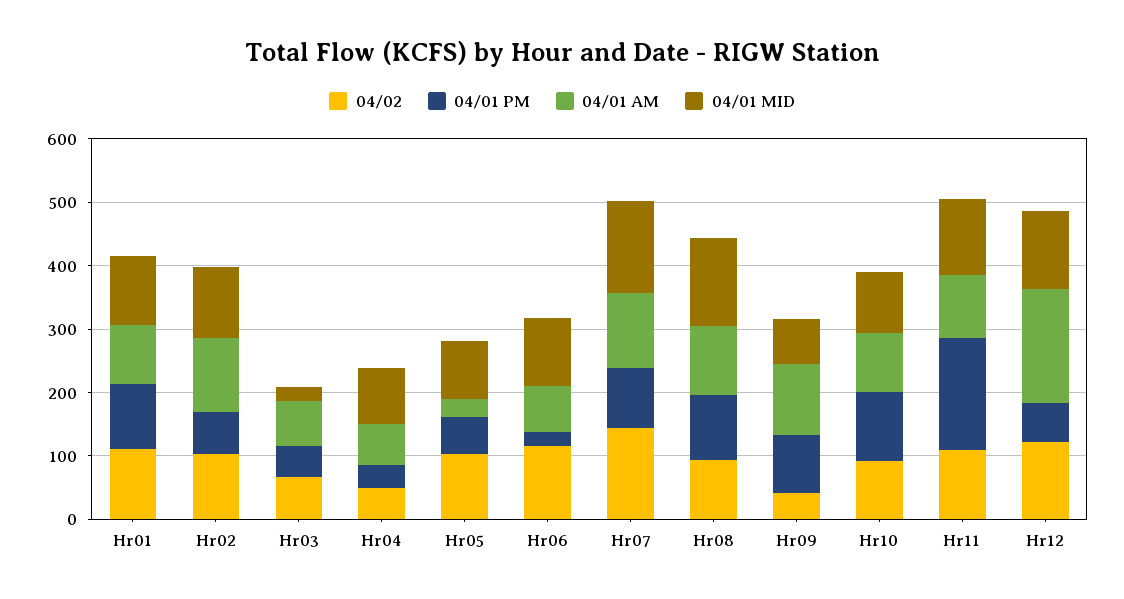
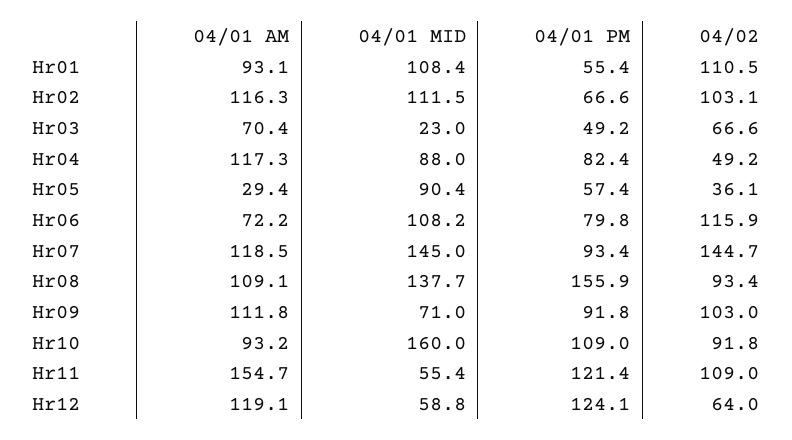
  {
    "04/02": {
      "Hr01": 110.5,
      "Hr02": 103.1,
      "Hr03": 66.6,
      "Hr04": 49.2,
-     "Hr05": 100,
+     "Hr05": 36.1,
      "Hr06": 115.9,
      "Hr07": 144.7,
      "Hr08": 93.4,
-     "Hr09": 40,
+     "Hr09": 103,
      "Hr10": 91.8,
      "Hr11": 109,
-     "Hr12": 120
+     "Hr12": 64
    },
    "04/01 PM": {
-     "Hr01": 100,
+     "Hr01": 55.4,
      "Hr02": 66.6,
      "Hr03": 49.2,
-     "Hr04": 40,
+     "Hr04": 82.4,
      "Hr05": 57.4,
-     "Hr06": 20,
+     "Hr06": 79.8,
      "Hr07": 93.4,
-     "Hr08": 100,
+     "Hr08": 155.9,
      "Hr09": 91.8,
      "Hr10": 109,
-     "Hr11": 180,
+     "Hr11": 121.4,
-     "Hr12": 60
+     "Hr12": 124.1
    },
    "04/01 AM": {
      "Hr01": 93.1,
      "Hr02": 116.3,
      "Hr03": 70.4,
-     "Hr04": 60,
+     "Hr04": 117.3,
      "Hr05": 29.4,
      "Hr06": 72.2,
      "Hr07": 118.5,
      "Hr08": 109.1,
      "Hr09": 111.8,
      "Hr10": 93.2,
-     "Hr11": 100,
+     "Hr11": 154.7,
-     "Hr12": 180
+     "Hr12": 119.1
    },
    "04/01 MID": {
      "Hr01": 108.4,
      "Hr02": 111.5,
      "Hr03": 23,
      "Hr04": 88,
      "Hr05": 90.4,
      "Hr06": 108.2,
      "Hr07": 145,
      "Hr08": 137.7,
      "Hr09": 71,
-     "Hr10": 100,
+     "Hr10": 160,
-     "Hr11": 120,
+     "Hr11": 55.4,
-     "Hr12": 120
+     "Hr12": 58.8
    }
  }

